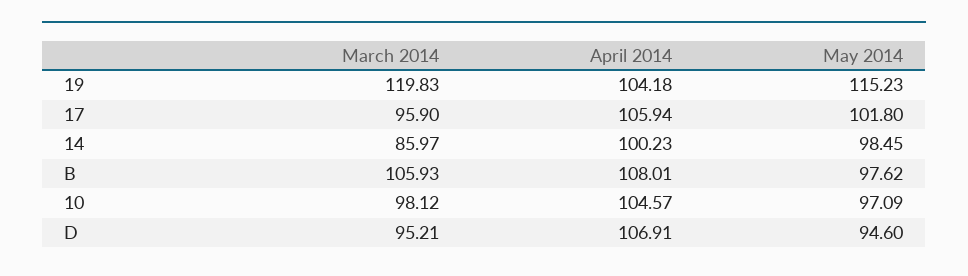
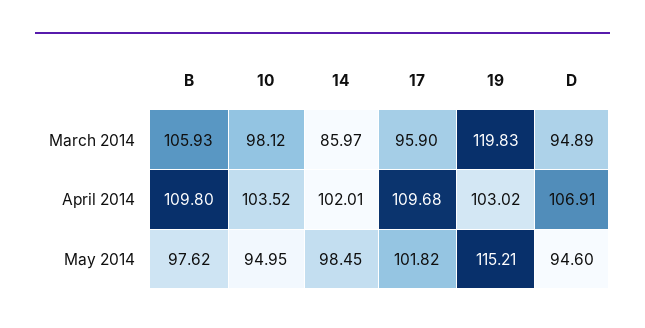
  {
    "March 2014": {
      "19": 119.83,
      "17": 95.9,
      "14": 85.97,
      "B": 105.93,
      "10": 98.12,
-     "D": 95.21
+     "D": 94.89
    },
    "April 2014": {
-     "19": 104.18,
+     "19": 103.02,
-     "17": 105.94,
+     "17": 109.68,
-     "14": 100.23,
+     "14": 102.01,
-     "B": 108.01,
+     "B": 109.8,
-     "10": 104.57,
+     "10": 103.52,
      "D": 106.91
    },
    "May 2014": {
-     "19": 115.23,
+     "19": 115.21,
-     "17": 101.8,
+     "17": 101.82,
      "14": 98.45,
      "B": 97.62,
-     "10": 97.09,
+     "10": 94.95,
      "D": 94.6
    }
  }

